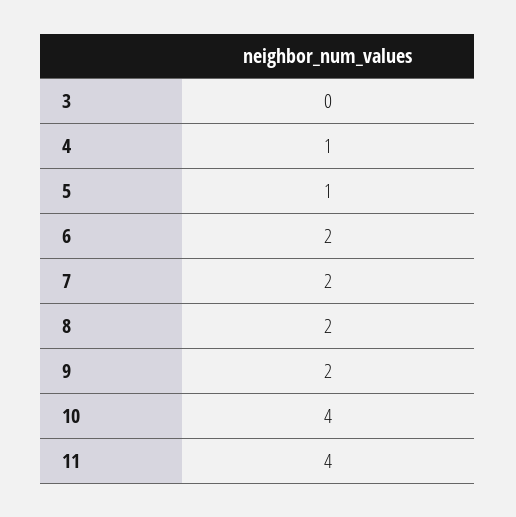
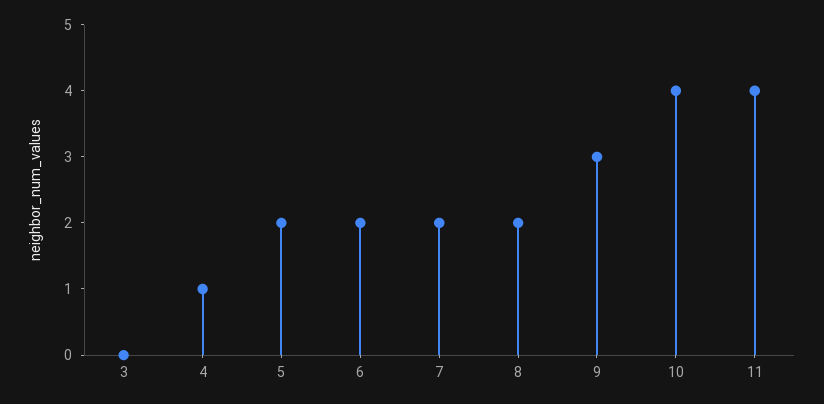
  {
    "3": 0,
    "4": 1,
-   "5": 1,
+   "5": 2,
    "6": 2,
    "7": 2,
    "8": 2,
-   "9": 2,
+   "9": 3,
    "10": 4,
    "11": 4
  }

